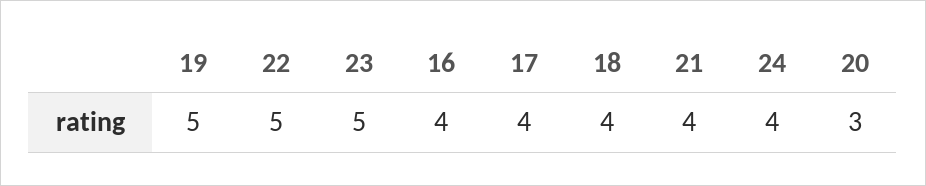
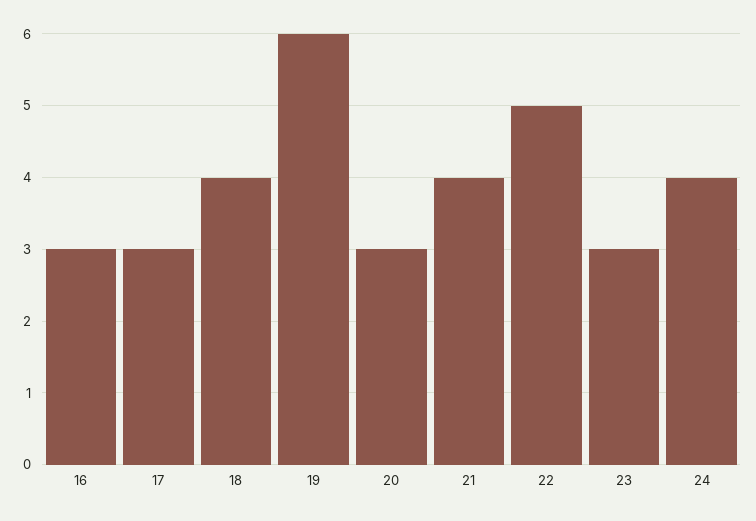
  {
-   "19": 5,
+   "19": 6,
    "22": 5,
-   "23": 5,
+   "23": 3,
-   "16": 4,
+   "16": 3,
-   "17": 4,
+   "17": 3,
    "18": 4,
    "21": 4,
    "24": 4,
    "20": 3
  }

